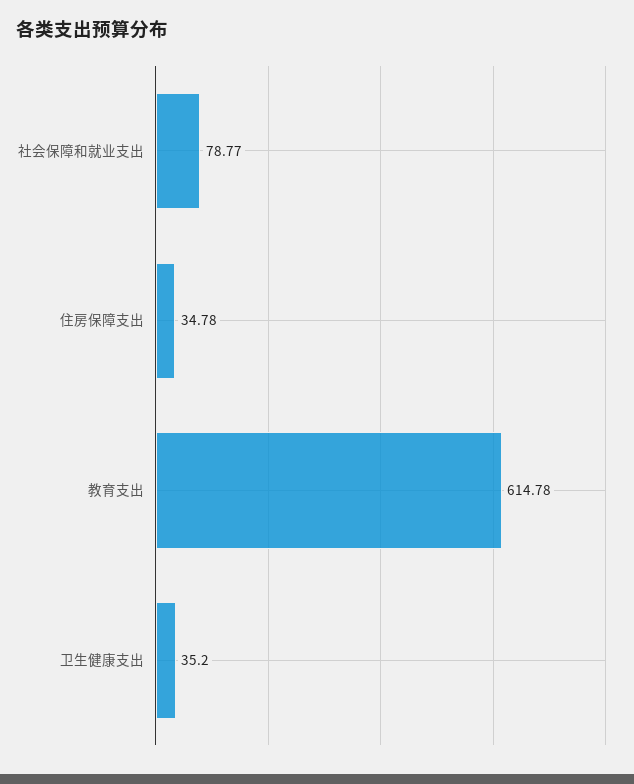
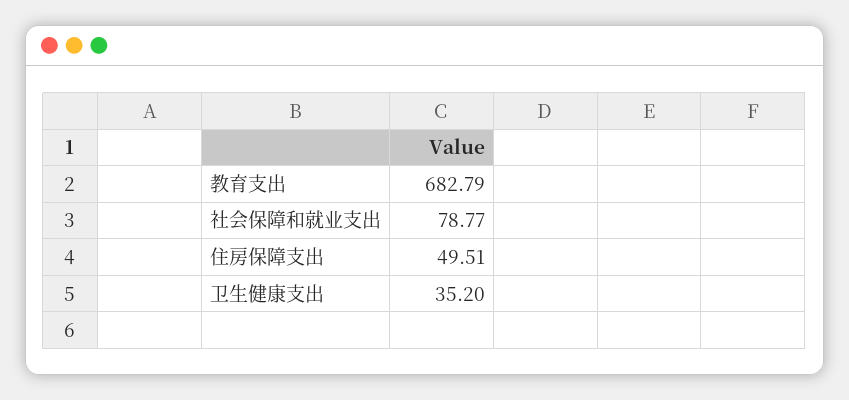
  {
    "社会保障和就业支出": 78.77,
-   "住房保障支出": 34.78,
+   "住房保障支出": 49.51,
-   "教育支出": 614.78,
+   "教育支出": 682.79,
    "卫生健康支出": 35.2
  }

